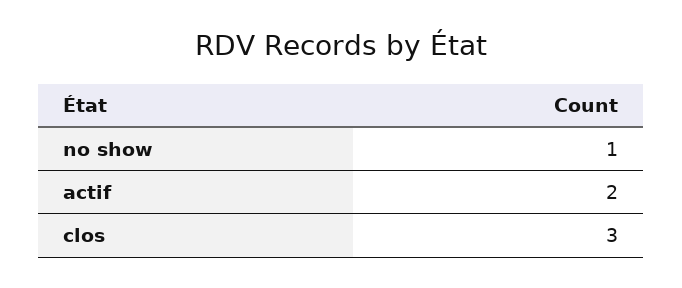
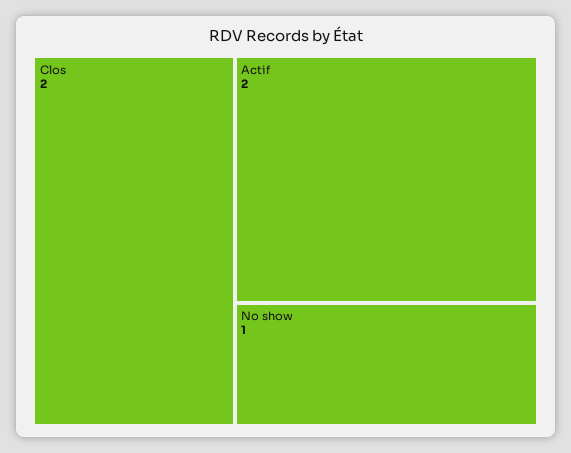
  {
    "no show": 1,
    "actif": 2,
-   "clos": 3
+   "clos": 2
  }

